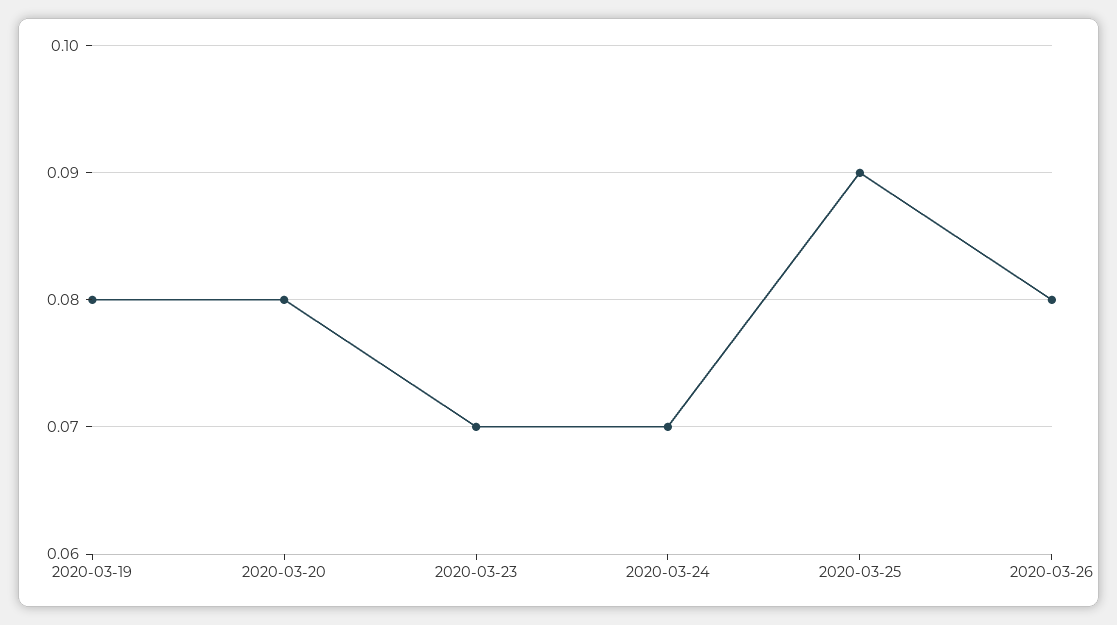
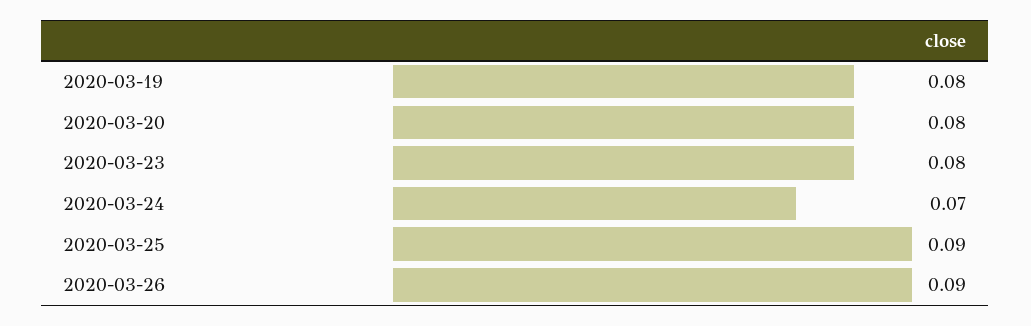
  {
    "2020-03-19": 0.08,
    "2020-03-20": 0.08,
-   "2020-03-23": 0.07,
+   "2020-03-23": 0.08,
    "2020-03-24": 0.07,
    "2020-03-25": 0.09,
-   "2020-03-26": 0.08
+   "2020-03-26": 0.09
  }

